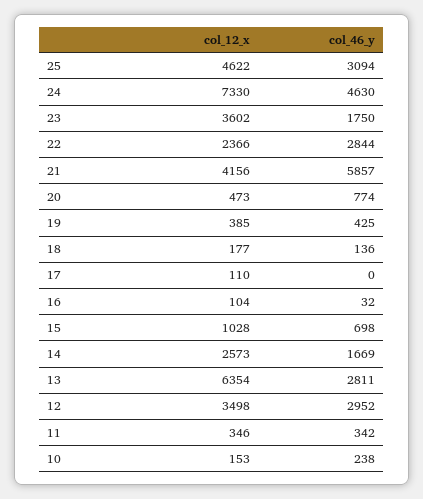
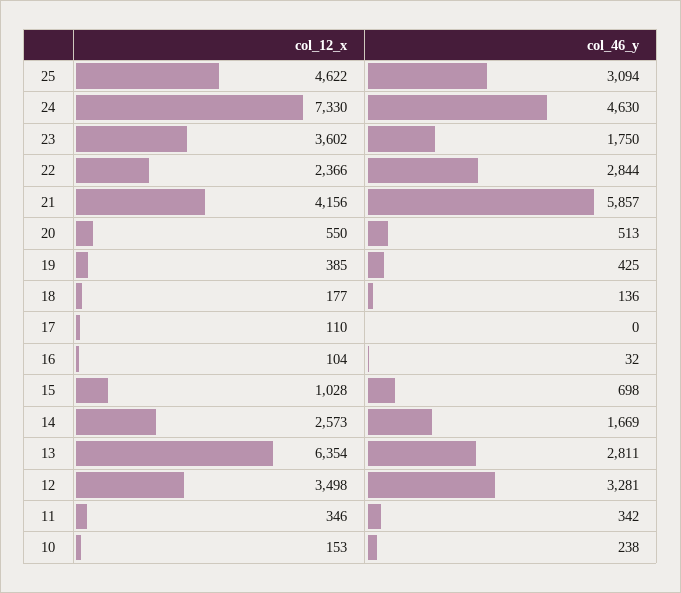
  {
    "col_12_x": {
      "25": 4622,
      "24": 7330,
      "23": 3602,
      "22": 2366,
      "21": 4156,
-     "20": 473,
+     "20": 550,
      "19": 385,
      "18": 177,
      "17": 110,
      "16": 104,
      "15": 1028,
      "14": 2573,
      "13": 6354,
      "12": 3498,
      "11": 346,
      "10": 153
    },
    "col_46_y": {
      "25": 3094,
      "24": 4630,
      "23": 1750,
      "22": 2844,
      "21": 5857,
-     "20": 774,
+     "20": 513,
      "19": 425,
      "18": 136,
      "17": 0,
      "16": 32,
      "15": 698,
      "14": 1669,
      "13": 2811,
-     "12": 2952,
+     "12": 3281,
      "11": 342,
      "10": 238
    }
  }

